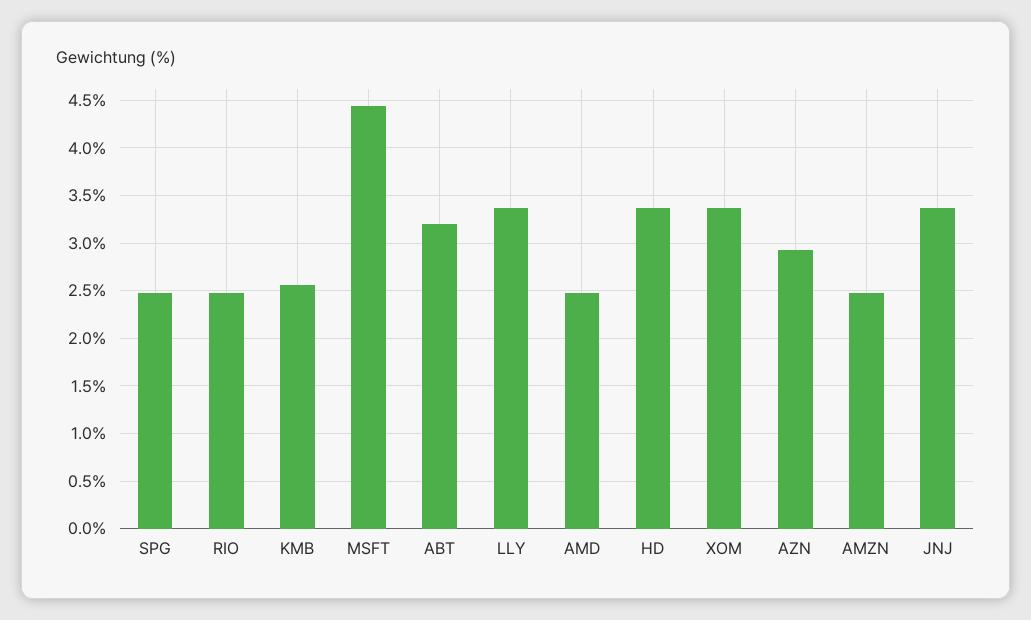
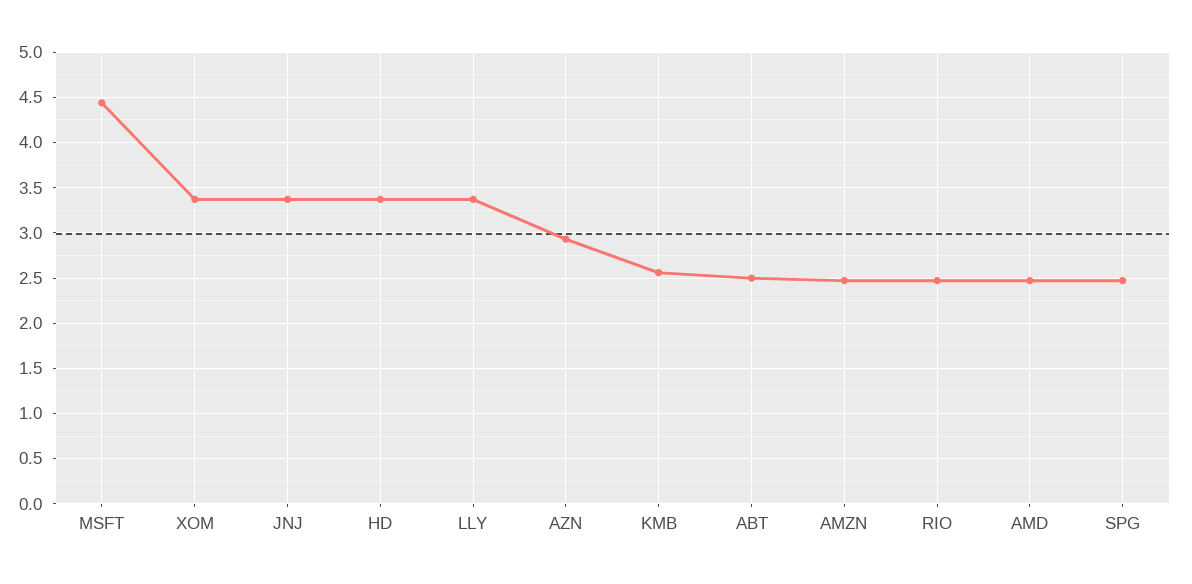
  {
    "SPG": 2.5,
    "RIO": 2.5,
    "KMB": 2.6,
    "MSFT": 4.4,
-   "ABT": 3.2,
+   "ABT": 2.5,
    "LLY": 3.4,
    "AMD": 2.5,
    "HD": 3.4,
    "XOM": 3.4,
    "AZN": 2.9,
    "AMZN": 2.5,
    "JNJ": 3.4
  }

